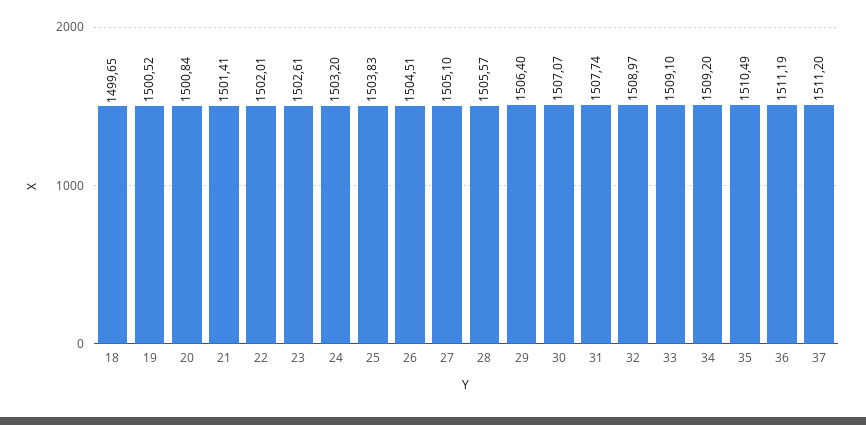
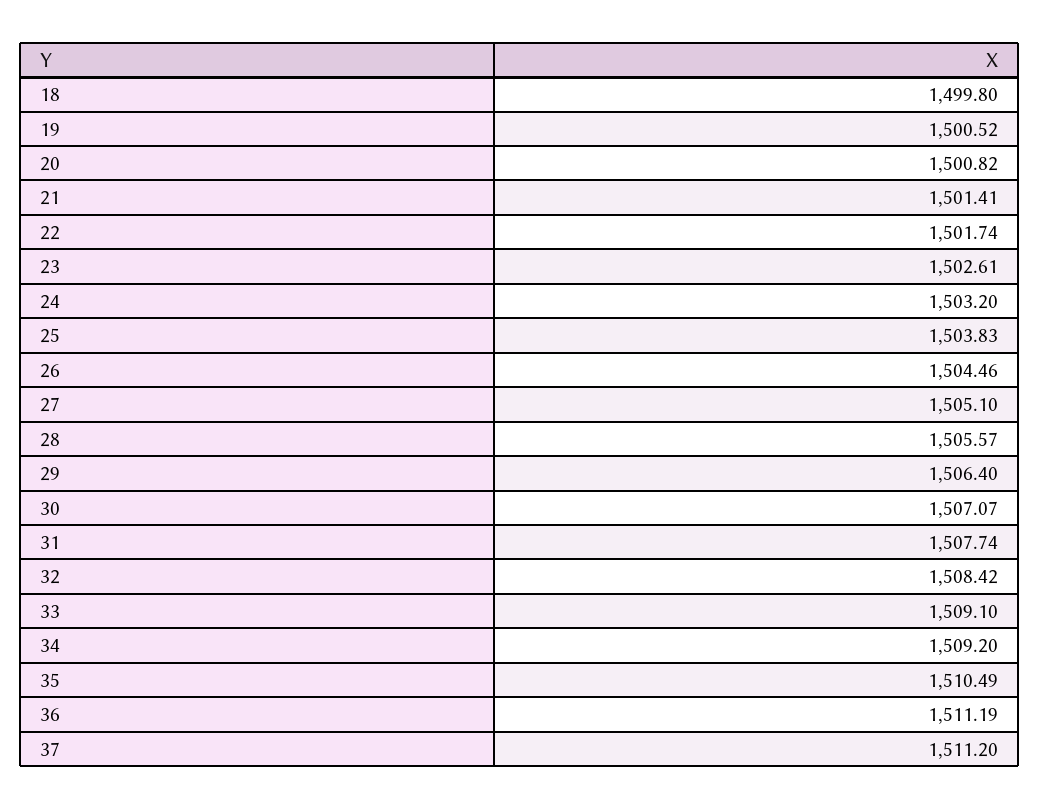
  {
-   "18": 1499.65,
+   "18": 1499.8,
    "19": 1500.52,
-   "20": 1500.84,
+   "20": 1500.82,
    "21": 1501.41,
-   "22": 1502.01,
+   "22": 1501.74,
    "23": 1502.61,
    "24": 1503.2,
    "25": 1503.83,
-   "26": 1504.51,
+   "26": 1504.46,
    "27": 1505.1,
    "28": 1505.57,
    "29": 1506.4,
    "30": 1507.07,
    "31": 1507.74,
-   "32": 1508.97,
+   "32": 1508.42,
    "33": 1509.1,
    "34": 1509.2,
    "35": 1510.49,
    "36": 1511.19,
    "37": 1511.2
  }

